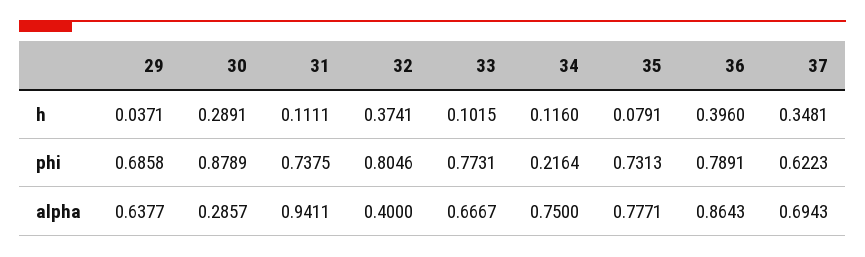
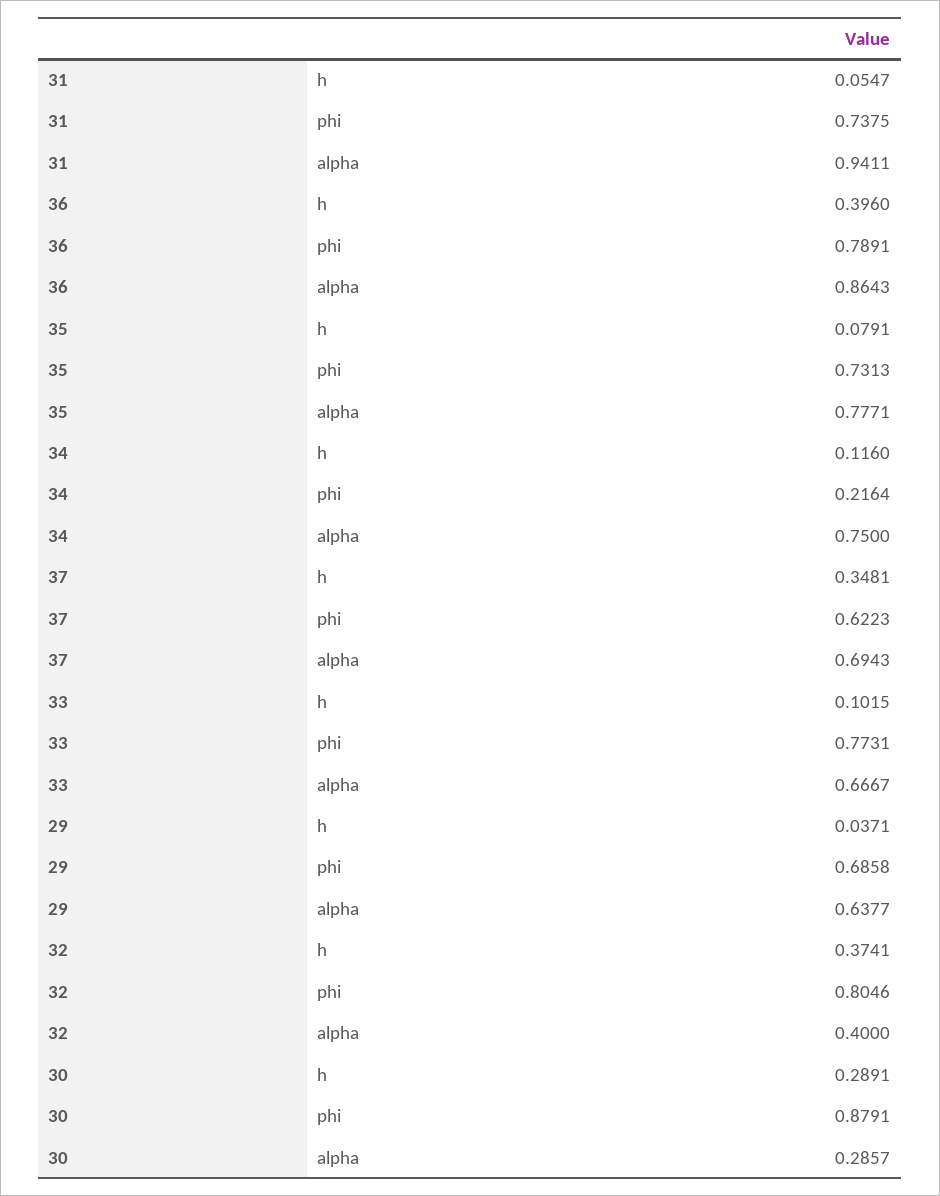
  {
    "29": {
      "h": 0.0371,
      "phi": 0.6858,
      "alpha": 0.6377
    },
    "30": {
      "h": 0.2891,
-     "phi": 0.8789,
+     "phi": 0.8791,
      "alpha": 0.2857
    },
    "31": {
-     "h": 0.1111,
+     "h": 0.0547,
      "phi": 0.7375,
      "alpha": 0.9411
    },
    "32": {
      "h": 0.3741,
      "phi": 0.8046,
      "alpha": 0.4
    },
    "33": {
      "h": 0.1015,
      "phi": 0.7731,
      "alpha": 0.6667
    },
    "34": {
      "h": 0.116,
      "phi": 0.2164,
      "alpha": 0.75
    },
    "35": {
      "h": 0.0791,
      "phi": 0.7313,
      "alpha": 0.7771
    },
    "36": {
      "h": 0.396,
      "phi": 0.7891,
      "alpha": 0.8643
    },
    "37": {
      "h": 0.3481,
      "phi": 0.6223,
      "alpha": 0.6943
    }
  }

